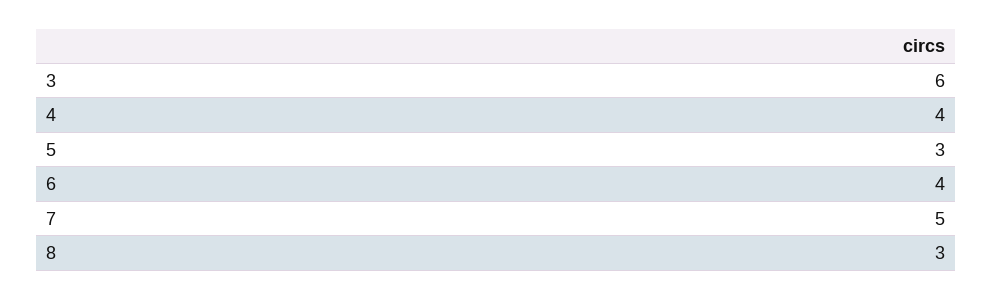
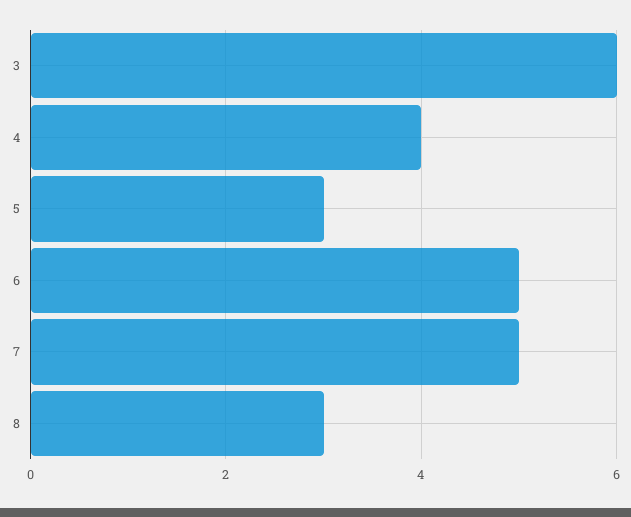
  {
    "3": 6,
    "4": 4,
    "5": 3,
-   "6": 4,
+   "6": 5,
    "7": 5,
    "8": 3
  }

